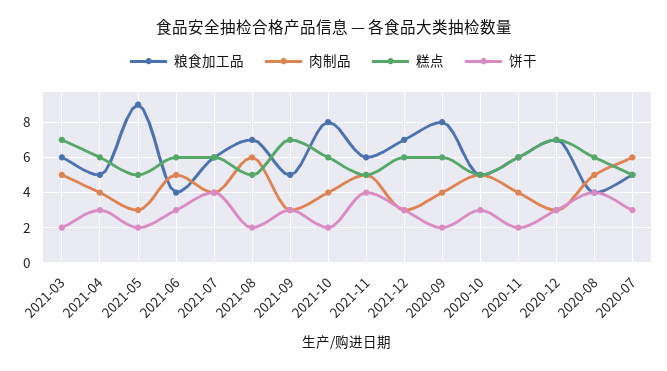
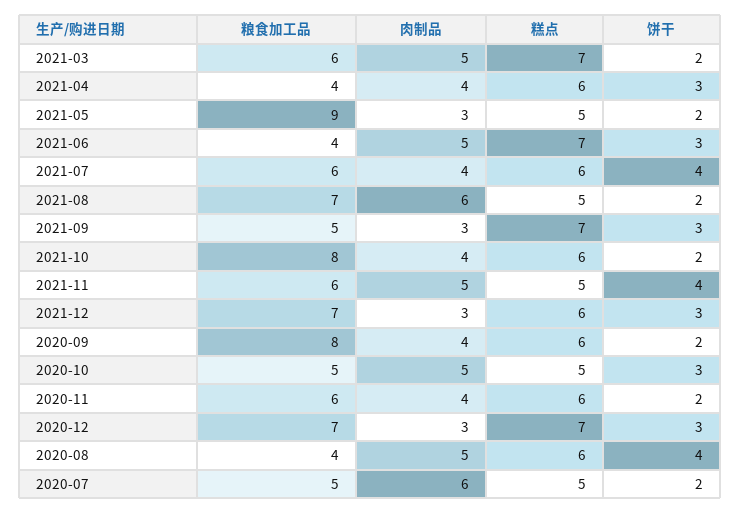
  {
    "粮食加工品": {
      "2021-03": 6,
-     "2021-04": 5,
+     "2021-04": 4,
      "2021-05": 9,
      "2021-06": 4,
      "2021-07": 6,
      "2021-08": 7,
      "2021-09": 5,
      "2021-10": 8,
      "2021-11": 6,
      "2021-12": 7,
      "2020-09": 8,
      "2020-10": 5,
      "2020-11": 6,
      "2020-12": 7,
      "2020-08": 4,
      "2020-07": 5
    },
    "肉制品": {
      "2021-03": 5,
      "2021-04": 4,
      "2021-05": 3,
      "2021-06": 5,
      "2021-07": 4,
      "2021-08": 6,
      "2021-09": 3,
      "2021-10": 4,
      "2021-11": 5,
      "2021-12": 3,
      "2020-09": 4,
      "2020-10": 5,
      "2020-11": 4,
      "2020-12": 3,
      "2020-08": 5,
      "2020-07": 6
    },
    "糕点": {
      "2021-03": 7,
      "2021-04": 6,
      "2021-05": 5,
-     "2021-06": 6,
+     "2021-06": 7,
      "2021-07": 6,
      "2021-08": 5,
      "2021-09": 7,
      "2021-10": 6,
      "2021-11": 5,
      "2021-12": 6,
      "2020-09": 6,
      "2020-10": 5,
      "2020-11": 6,
      "2020-12": 7,
      "2020-08": 6,
      "2020-07": 5
    },
    "饼干": {
      "2021-03": 2,
      "2021-04": 3,
      "2021-05": 2,
      "2021-06": 3,
      "2021-07": 4,
      "2021-08": 2,
      "2021-09": 3,
      "2021-10": 2,
      "2021-11": 4,
      "2021-12": 3,
      "2020-09": 2,
      "2020-10": 3,
      "2020-11": 2,
      "2020-12": 3,
      "2020-08": 4,
-     "2020-07": 3
+     "2020-07": 2
    }
  }

